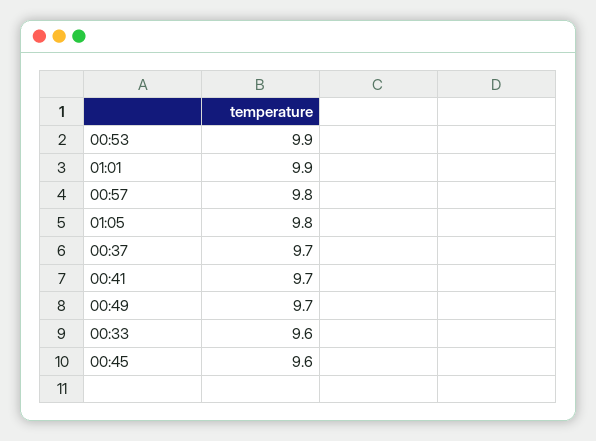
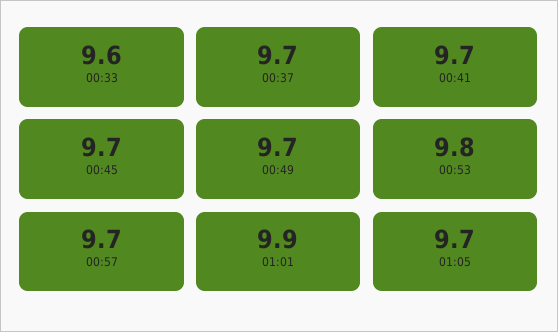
  {
-   "00:53": 9.9,
+   "00:53": 9.8,
    "01:01": 9.9,
-   "00:57": 9.8,
+   "00:57": 9.7,
-   "01:05": 9.8,
+   "01:05": 9.7,
    "00:37": 9.7,
    "00:41": 9.7,
    "00:49": 9.7,
    "00:33": 9.6,
-   "00:45": 9.6
+   "00:45": 9.7
  }

